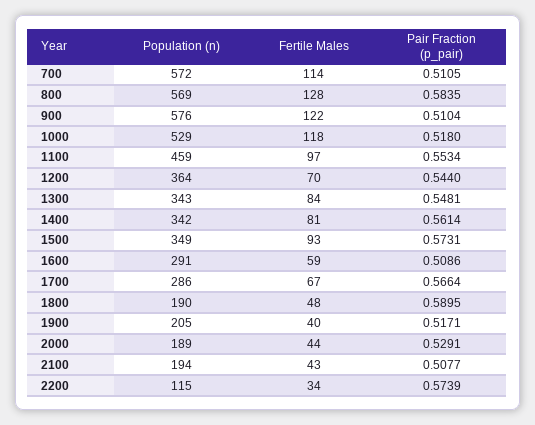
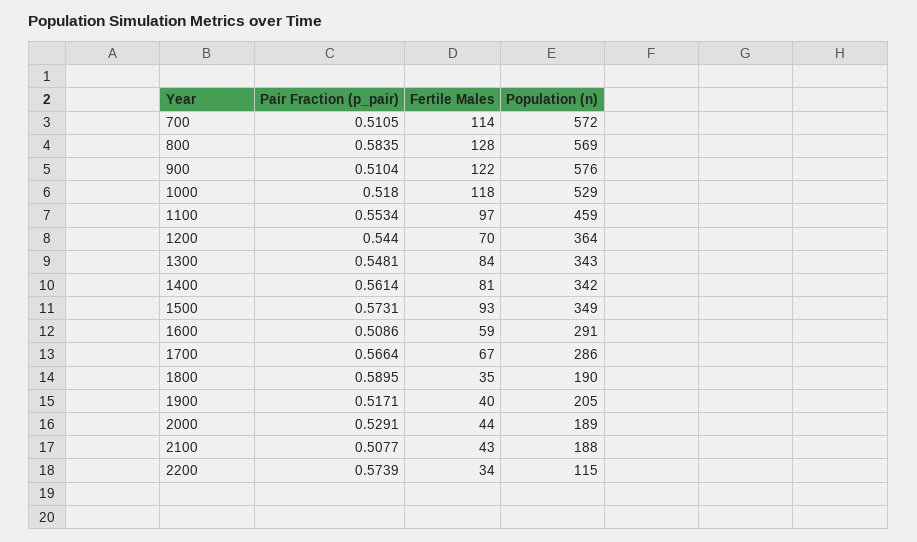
  {
    "Population (n)": {
      "700": 572,
      "800": 569,
      "900": 576,
      "1000": 529,
      "1100": 459,
      "1200": 364,
      "1300": 343,
      "1400": 342,
      "1500": 349,
      "1600": 291,
      "1700": 286,
      "1800": 190,
      "1900": 205,
      "2000": 189,
-     "2100": 194,
+     "2100": 188,
      "2200": 115
    },
    "Fertile Males": {
      "700": 114,
      "800": 128,
      "900": 122,
      "1000": 118,
      "1100": 97,
      "1200": 70,
      "1300": 84,
      "1400": 81,
      "1500": 93,
      "1600": 59,
      "1700": 67,
-     "1800": 48,
+     "1800": 35,
      "1900": 40,
      "2000": 44,
      "2100": 43,
      "2200": 34
    },
    "Pair Fraction (p_pair)": {
      "700": 0.5105,
      "800": 0.5835,
      "900": 0.5104,
      "1000": 0.518,
      "1100": 0.5534,
      "1200": 0.544,
      "1300": 0.5481,
      "1400": 0.5614,
      "1500": 0.5731,
      "1600": 0.5086,
      "1700": 0.5664,
      "1800": 0.5895,
      "1900": 0.5171,
      "2000": 0.5291,
      "2100": 0.5077,
      "2200": 0.5739
    }
  }

